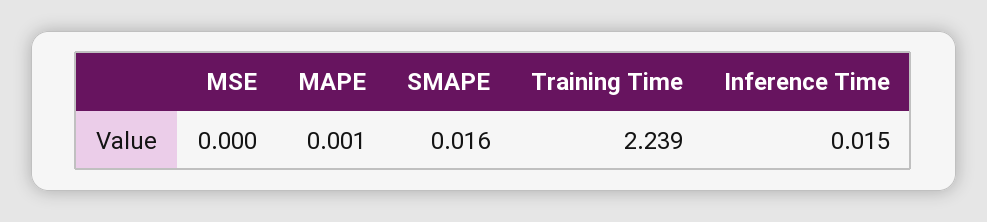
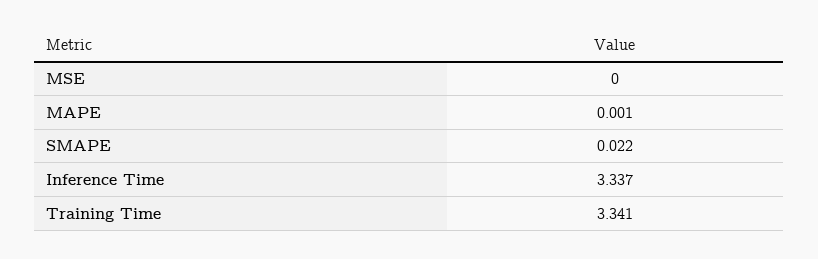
  {
    "MSE": 0,
    "MAPE": 0.001,
-   "SMAPE": 0.016,
+   "SMAPE": 0.022,
-   "Training Time": 2.239,
+   "Training Time": 3.341,
-   "Inference Time": 0.015
+   "Inference Time": 3.337
  }

